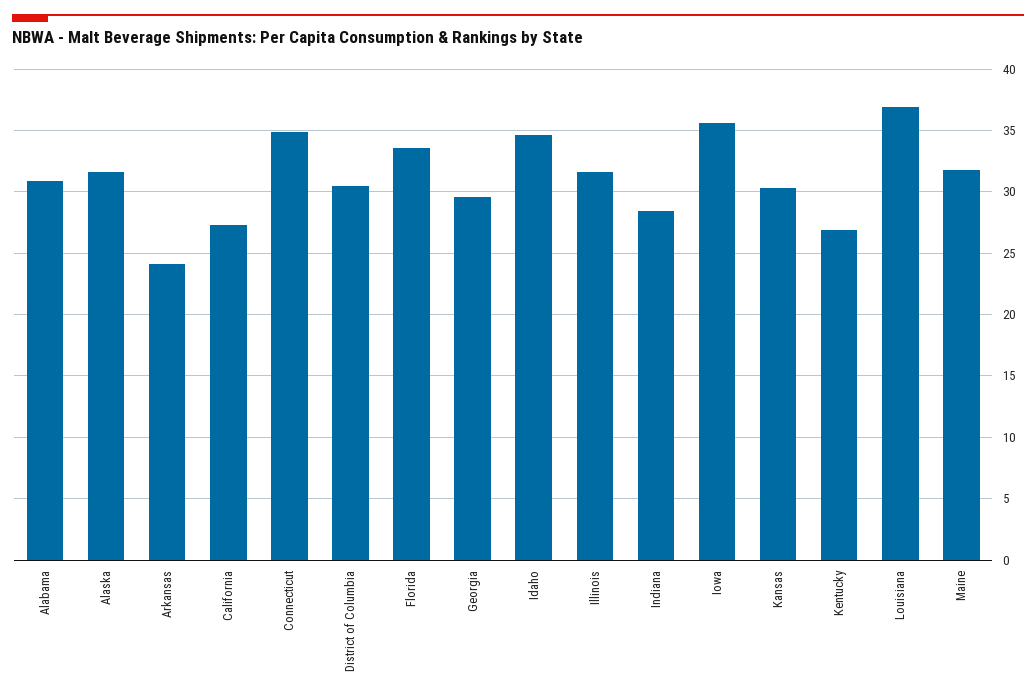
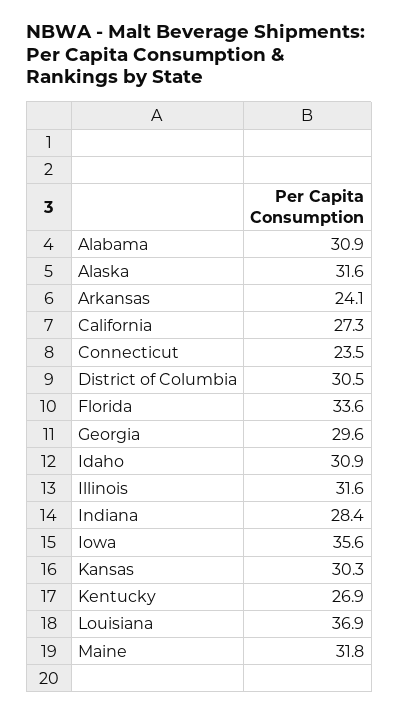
  {
    "Alabama": 30.9,
    "Alaska": 31.6,
    "Arkansas": 24.1,
    "California": 27.3,
-   "Connecticut": 35,
+   "Connecticut": 23.5,
    "District of Columbia": 30.5,
    "Florida": 33.6,
    "Georgia": 29.6,
-   "Idaho": 34.5,
+   "Idaho": 30.9,
    "Illinois": 31.6,
    "Indiana": 28.4,
    "Iowa": 35.6,
    "Kansas": 30.3,
    "Kentucky": 26.9,
    "Louisiana": 36.9,
    "Maine": 31.8
  }

